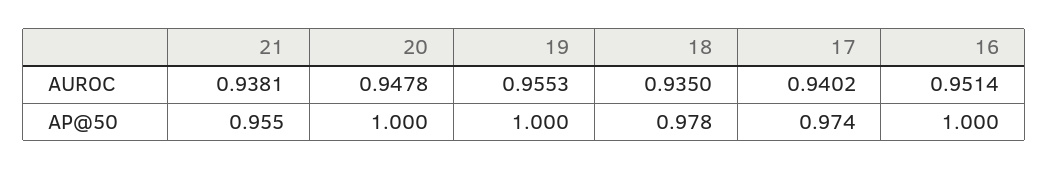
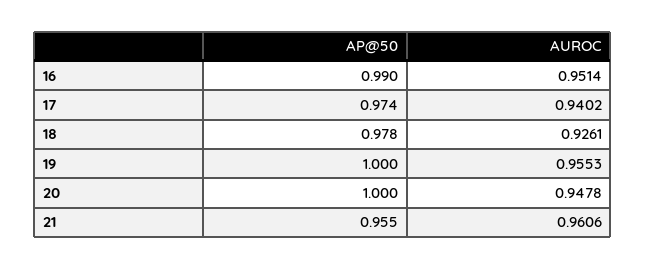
  {
    "21": {
-     "AUROC": 0.9381,
+     "AUROC": 0.9606,
      "AP@50": 0.955
    },
    "20": {
      "AUROC": 0.9478,
      "AP@50": 1
    },
    "19": {
      "AUROC": 0.9553,
      "AP@50": 1
    },
    "18": {
-     "AUROC": 0.935,
+     "AUROC": 0.9261,
      "AP@50": 0.978
    },
    "17": {
      "AUROC": 0.9402,
      "AP@50": 0.974
    },
    "16": {
      "AUROC": 0.9514,
-     "AP@50": 1
+     "AP@50": 0.99
    }
  }

